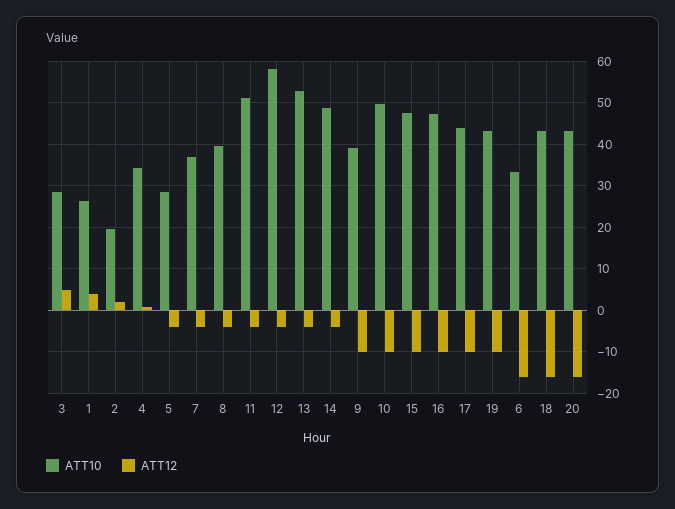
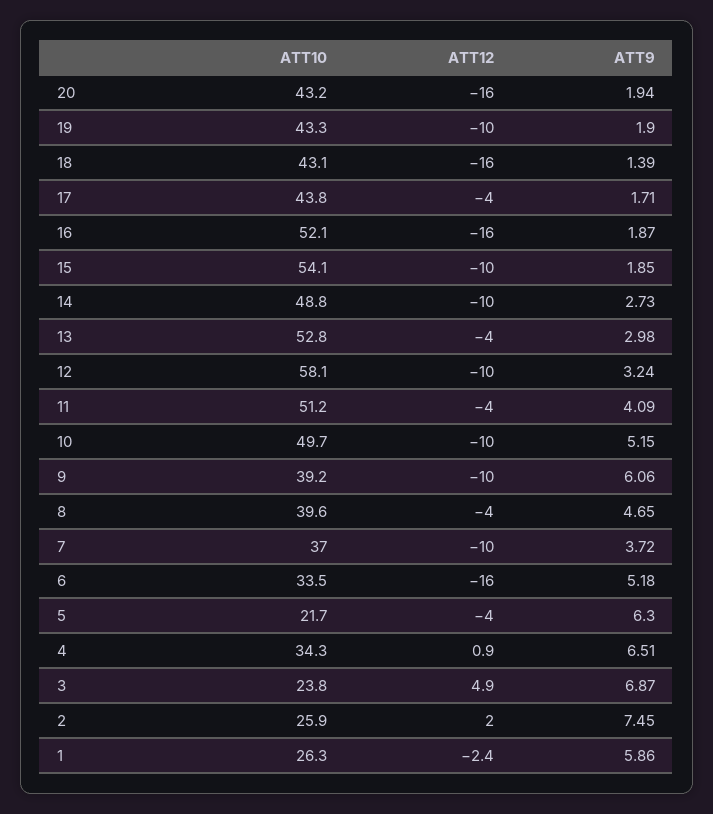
  {
    "ATT10": {
-     "3": 28,
+     "3": 23.8,
      "1": 26.3,
-     "2": 20,
+     "2": 25.9,
      "4": 34.3,
-     "5": 28,
+     "5": 21.7,
      "7": 37,
      "8": 39.6,
      "11": 51.2,
      "12": 58.1,
      "13": 52.8,
      "14": 48.8,
      "9": 39.2,
      "10": 49.7,
-     "15": 48,
+     "15": 54.1,
-     "16": 48,
+     "16": 52.1,
      "17": 43.8,
      "19": 43.3,
      "6": 33.5,
      "18": 43.1,
      "20": 43.2
    },
    "ATT12": {
      "3": 4.9,
-     "1": 4,
+     "1": -2.4,
      "2": 2,
      "4": 0.9,
      "5": -4,
-     "7": -4,
+     "7": -10,
      "8": -4,
      "11": -4,
-     "12": -4,
+     "12": -10,
      "13": -4,
-     "14": -4,
+     "14": -10,
      "9": -10,
      "10": -10,
      "15": -10,
-     "16": -10,
+     "16": -16,
-     "17": -10,
+     "17": -4,
      "19": -10,
      "6": -16,
      "18": -16,
      "20": -16
-   }
+   },
+   "ATT9": {
+     "20": 1.94,
+     "19": 1.9,
+     "18": 1.39,
+     "17": 1.71,
+     "16": 1.87,
+     "15": 1.85,
+     "14": 2.73,
+     "13": 2.98,
+     "12": 3.24,
+     "11": 4.09,
+     "10": 5.15,
+     "9": 6.06,
+     "8": 4.65,
+     "7": 3.72,
+     "6": 5.18,
+     "5": 6.3,
+     "4": 6.51,
+     "3": 6.87,
+     "2": 7.45,
+     "1": 5.86
+   }
  }

